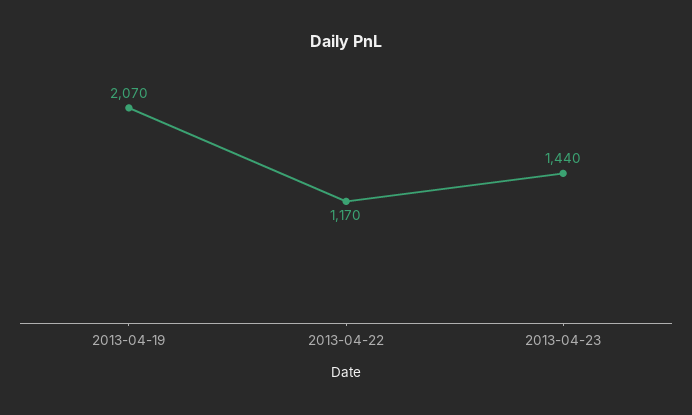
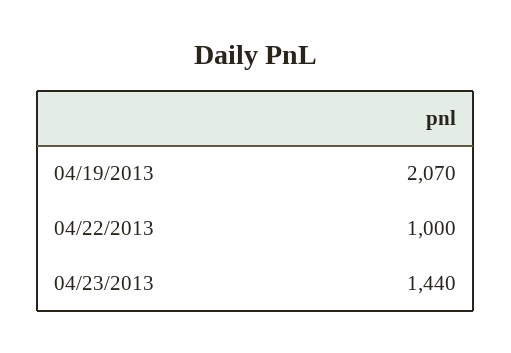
  {
    "2013-04-19": 2070,
-   "2013-04-22": 1170,
+   "2013-04-22": 1000,
    "2013-04-23": 1440
  }

